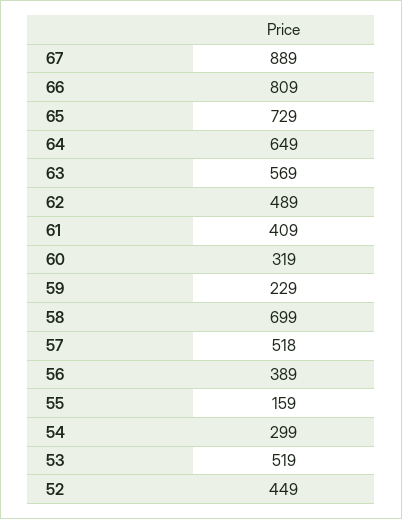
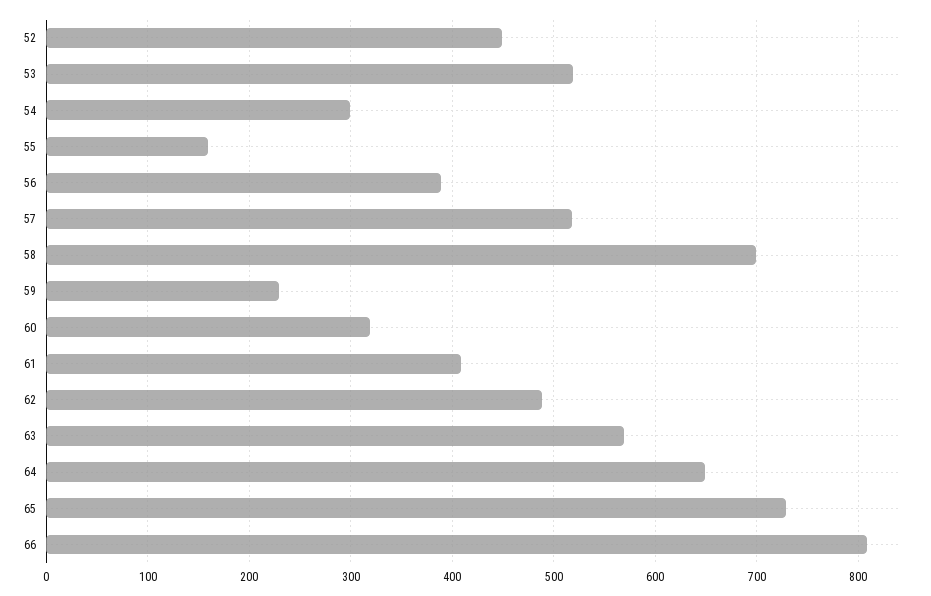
  {
-   "67": 889,
    "66": 809,
    "65": 729,
    "64": 649,
    "63": 569,
    "62": 489,
    "61": 409,
    "60": 319,
    "59": 229,
    "58": 699,
    "57": 518,
    "56": 389,
    "55": 159,
    "54": 299,
    "53": 519,
    "52": 449
  }

